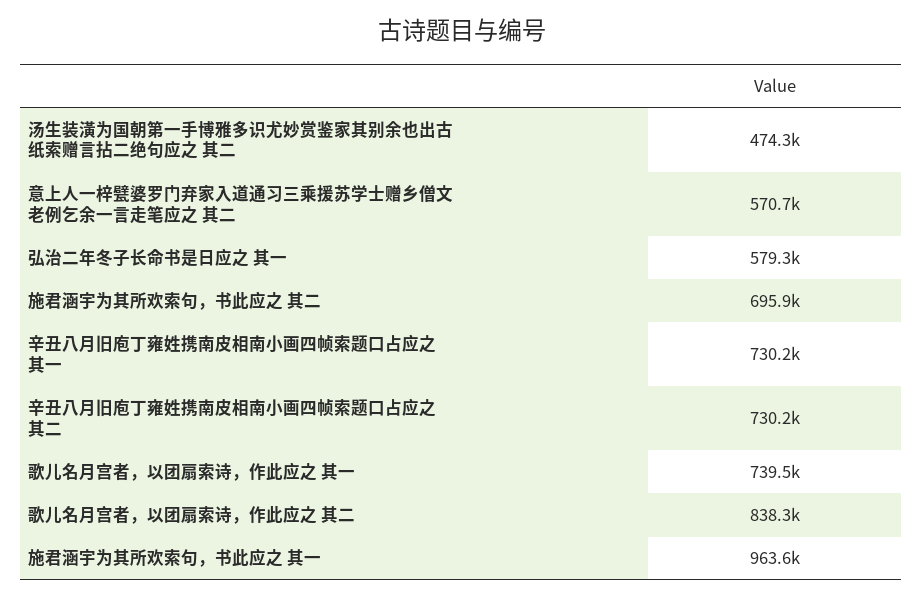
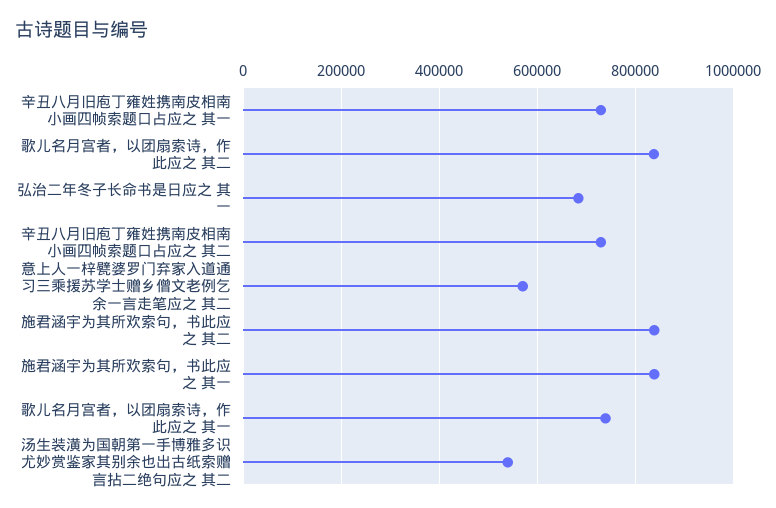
  {
-   "汤生装潢为国朝第一手博雅多识尤妙赏鉴家其别余也出古纸索赠言拈二绝句应之 其二": 474300,
+   "汤生装潢为国朝第一手博雅多识尤妙赏鉴家其别余也出古纸索赠言拈二绝句应之 其二": 540000,
    "意上人一梓甓婆罗门弃家入道通习三乘援苏学士赠乡僧文老例乞余一言走笔应之 其二": 570700,
-   "弘治二年冬子长命书是日应之 其一": 579300,
+   "弘治二年冬子长命书是日应之 其一": 680000,
-   "施君涵宇为其所欢索句，书此应之 其二": 695900,
+   "施君涵宇为其所欢索句，书此应之 其二": 840000,
    "辛丑八月旧庖丁雍姓携南皮相南小画四帧索题口占应之 其一": 730200,
    "辛丑八月旧庖丁雍姓携南皮相南小画四帧索题口占应之 其二": 730200,
    "歌儿名月宫者，以团扇索诗，作此应之 其一": 739500,
    "歌儿名月宫者，以团扇索诗，作此应之 其二": 838300,
-   "施君涵宇为其所欢索句，书此应之 其一": 963600
+   "施君涵宇为其所欢索句，书此应之 其一": 840000
  }

